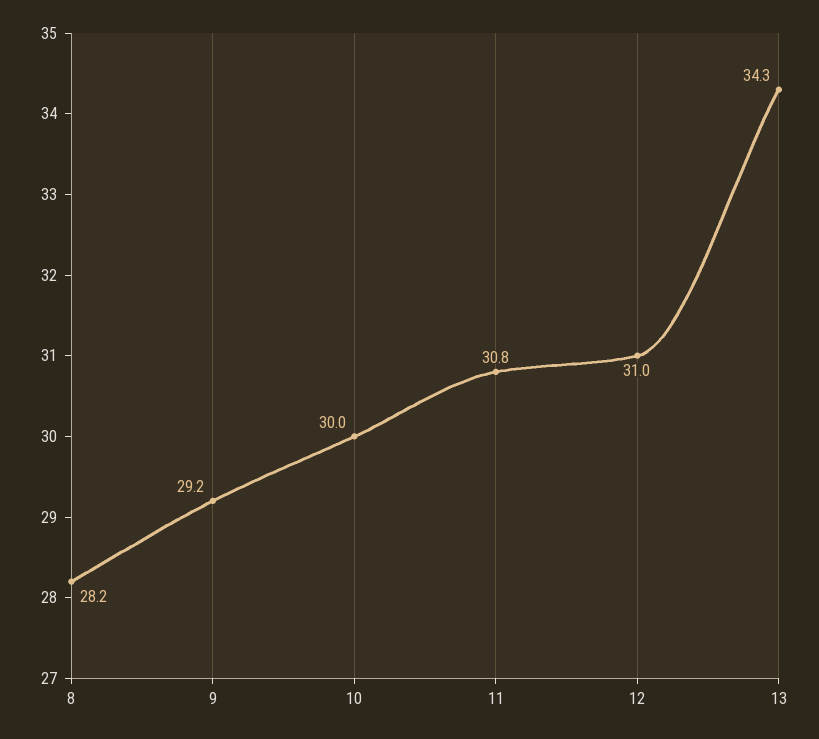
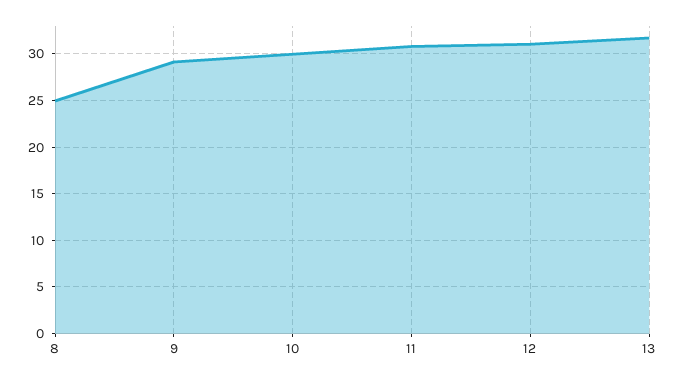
  {
-   "8": 28.2,
+   "8": 25,
    "9": 29.2,
    "10": 30,
    "11": 30.8,
    "12": 31,
-   "13": 34.3
+   "13": 32
  }

